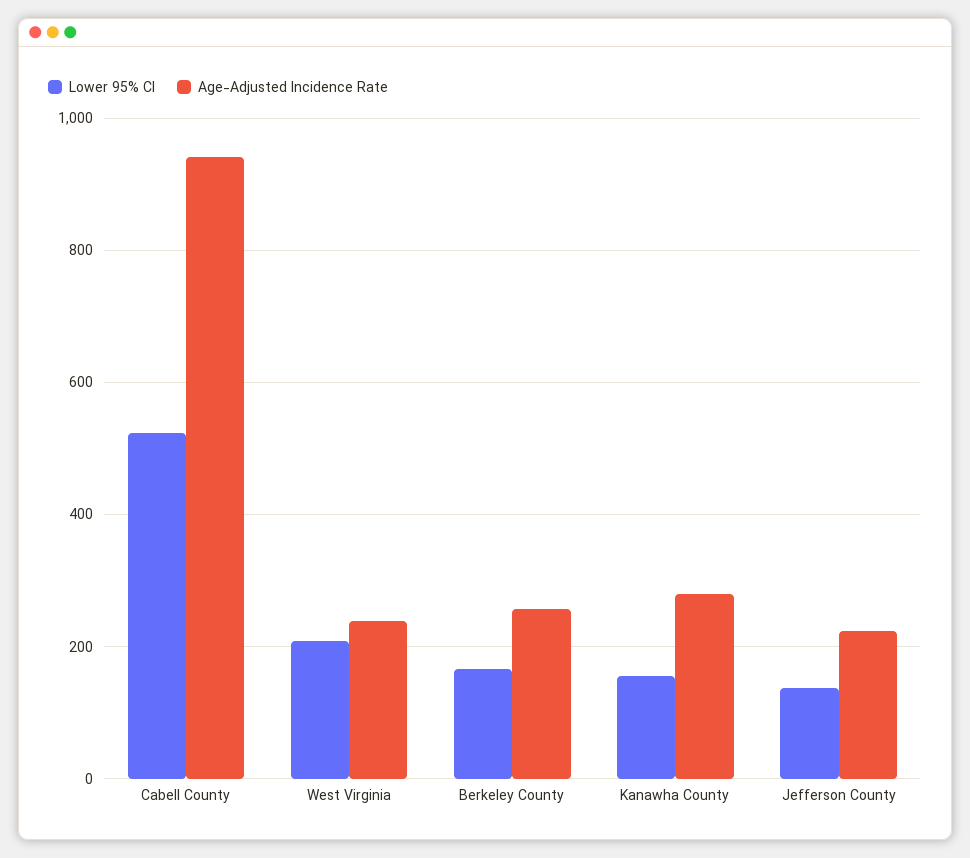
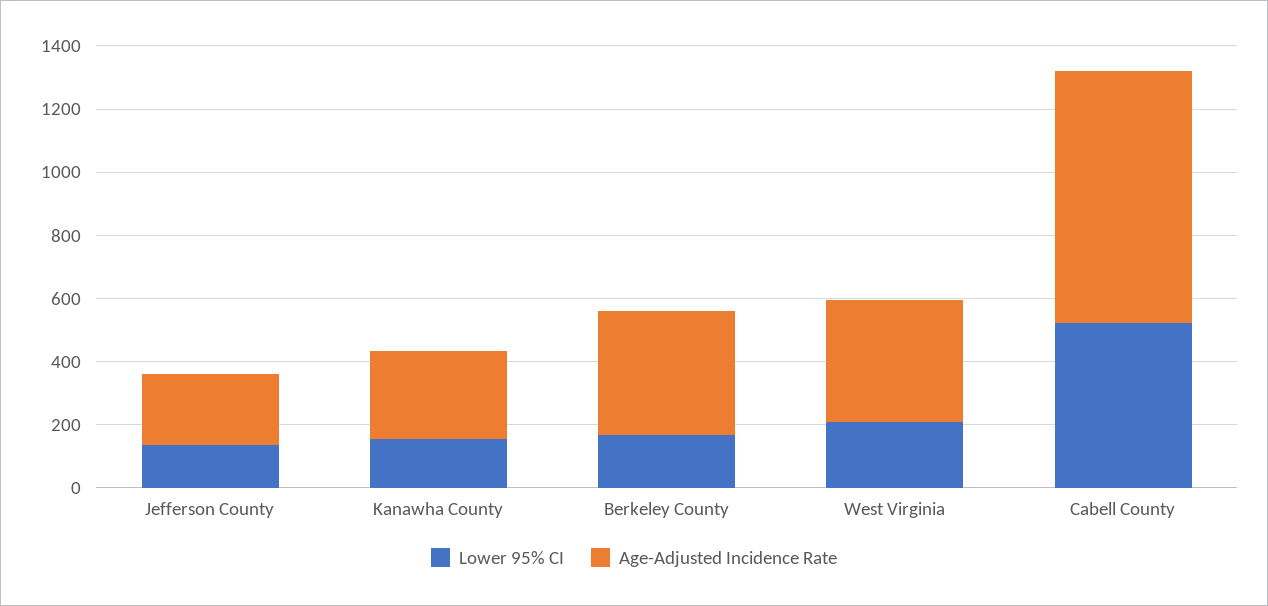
  {
    "Lower 95% CI": {
      "Cabell County": 520,
      "West Virginia": 200,
      "Berkeley County": 160,
      "Kanawha County": 160,
      "Jefferson County": 140
    },
    "Age-Adjusted Incidence Rate": {
-     "Cabell County": 940,
+     "Cabell County": 800,
-     "West Virginia": 240,
+     "West Virginia": 400,
-     "Berkeley County": 260,
+     "Berkeley County": 400,
      "Kanawha County": 280,
      "Jefferson County": 220
    }
  }

